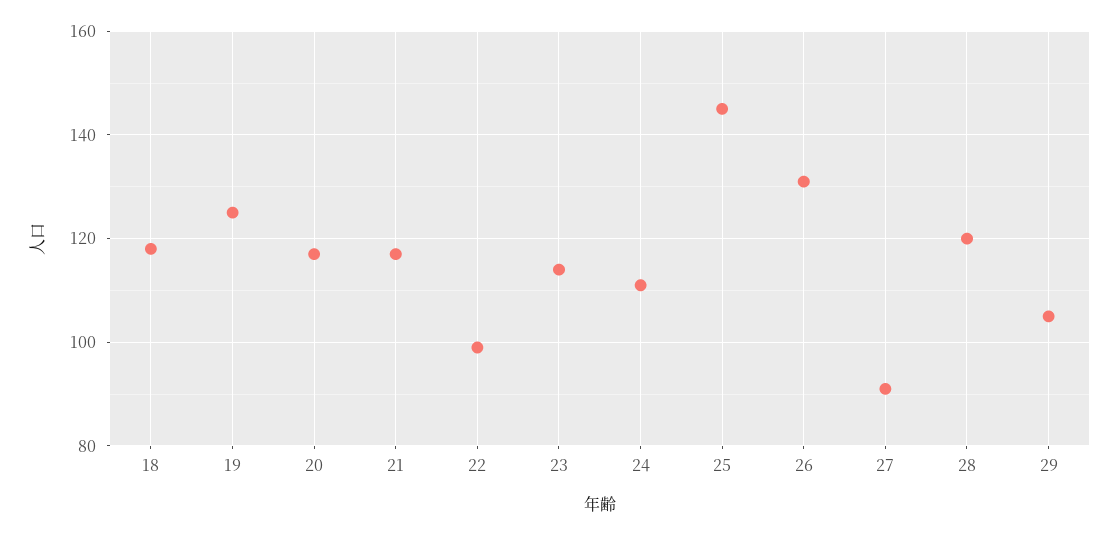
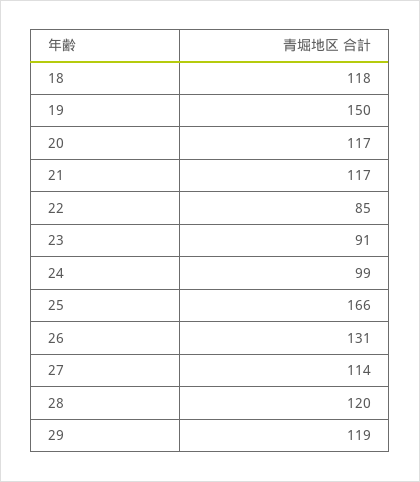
  {
    "18": 118,
-   "19": 125,
+   "19": 150,
    "20": 117,
    "21": 117,
-   "22": 100,
+   "22": 85,
-   "23": 115,
+   "23": 91,
-   "24": 110,
+   "24": 99,
-   "25": 145,
+   "25": 166,
    "26": 131,
-   "27": 90,
+   "27": 114,
    "28": 120,
-   "29": 105
+   "29": 119
  }

